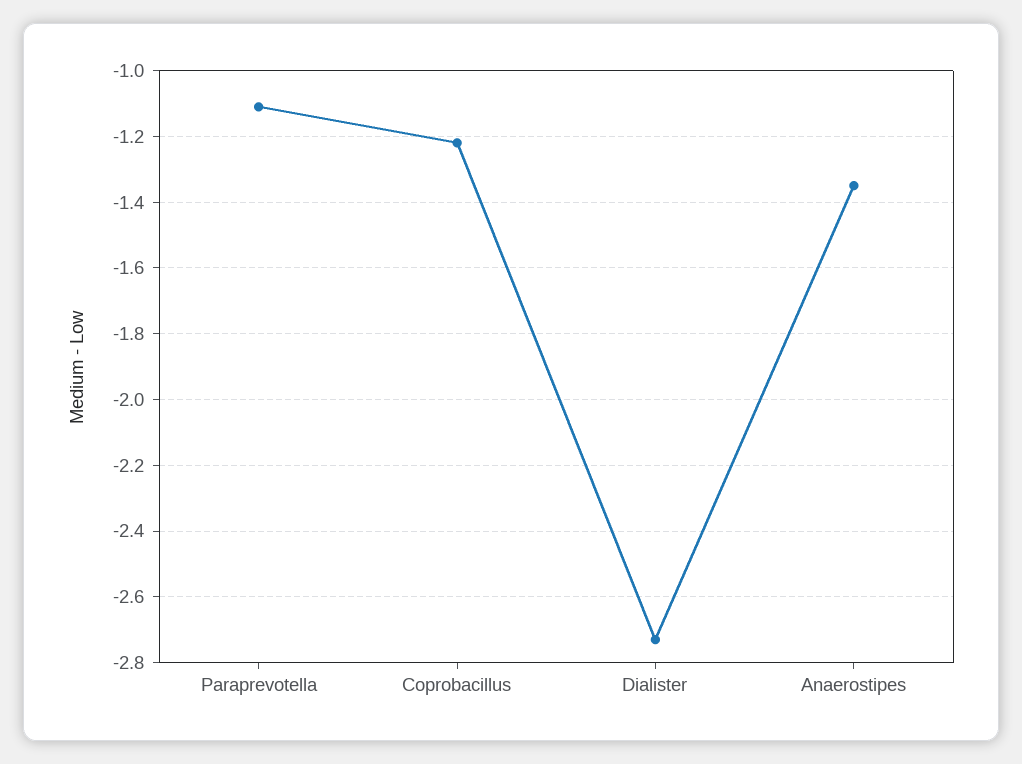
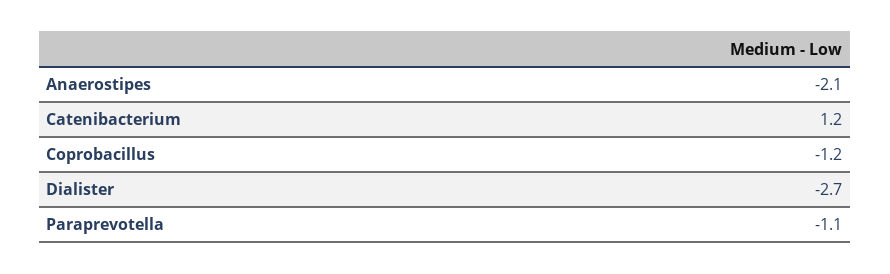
  {
    "Paraprevotella": -1.1,
    "Coprobacillus": -1.2,
    "Dialister": -2.7,
-   "Anaerostipes": -1.35
+   "Anaerostipes": -2.1,
+   "Catenibacterium": 1.2
  }

